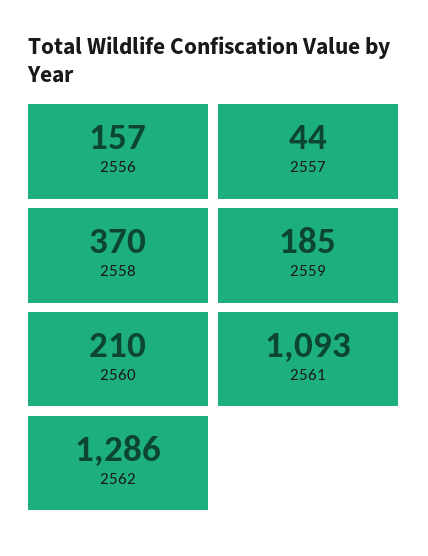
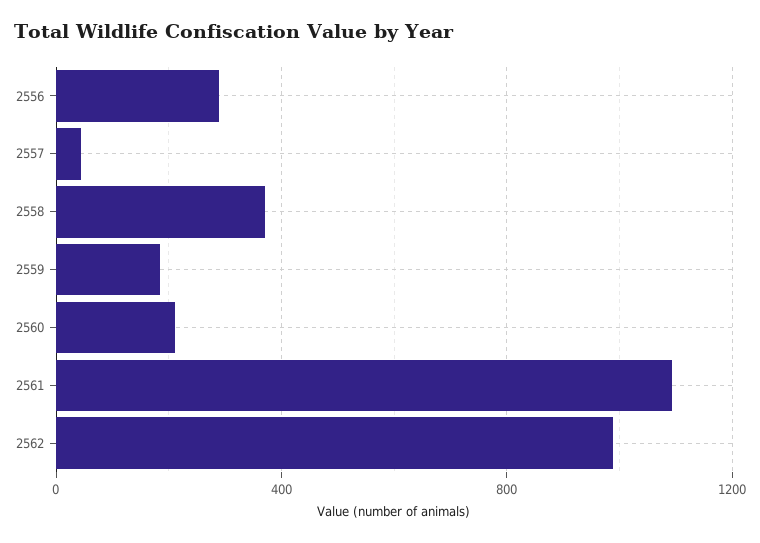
  {
-   "2556": 157,
+   "2556": 300,
    "2557": 44,
    "2558": 370,
    "2559": 185,
    "2560": 210,
    "2561": 1093,
-   "2562": 1286
+   "2562": 1000
  }

